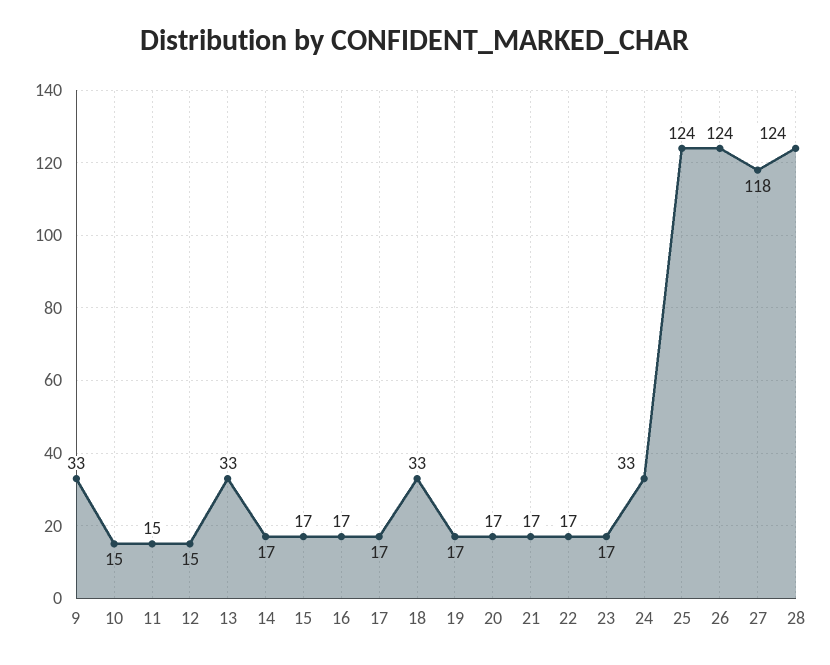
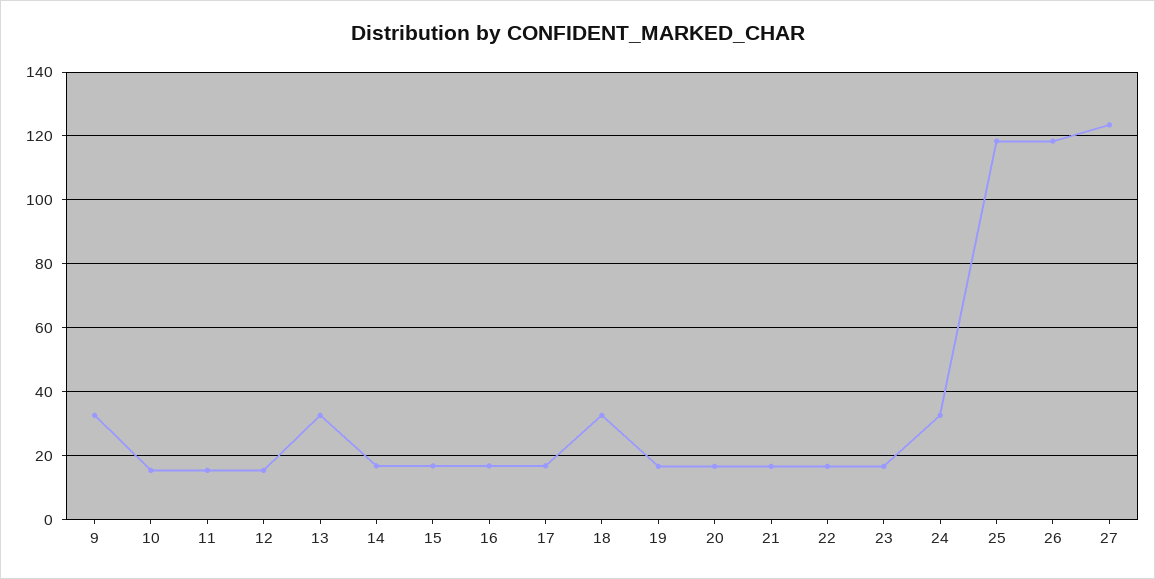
  {
    "9": 33,
    "10": 15,
    "11": 15,
    "12": 15,
    "13": 33,
    "14": 17,
    "15": 17,
    "16": 17,
    "17": 17,
    "18": 33,
    "19": 17,
    "20": 17,
    "21": 17,
    "22": 17,
    "23": 17,
    "24": 33,
-   "25": 124,
+   "25": 118,
-   "26": 124,
+   "26": 118,
-   "27": 118,
+   "27": 124
-   "28": 124
  }

